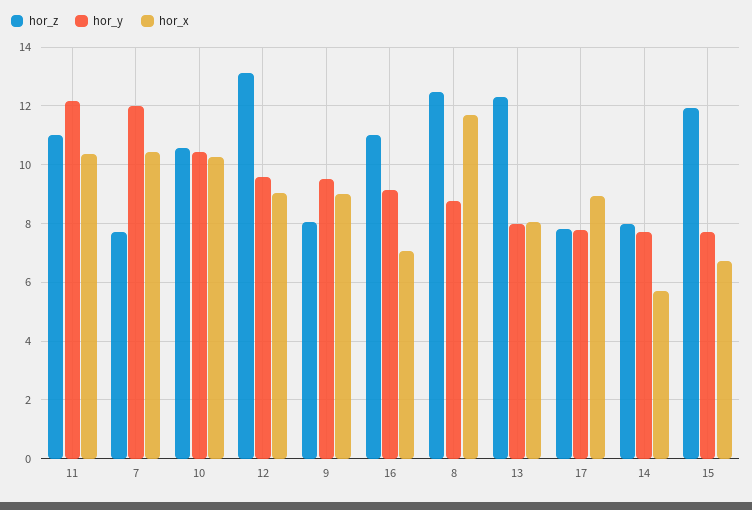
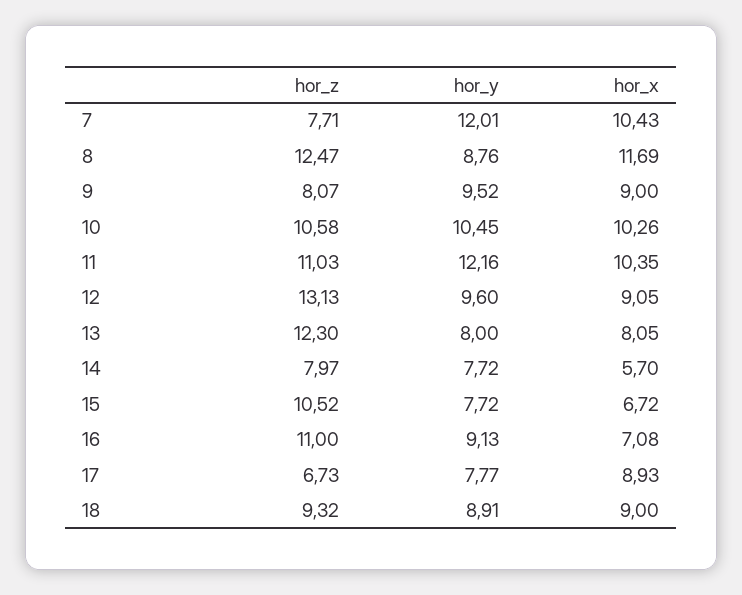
  {
    "hor_z": {
      "11": 11.03,
      "7": 7.71,
      "10": 10.58,
      "12": 13.13,
      "9": 8.07,
      "16": 11,
      "8": 12.47,
      "13": 12.3,
-     "17": 7.75,
+     "17": 6.73,
      "14": 7.97,
-     "15": 12
+     "15": 10.52,
+     "18": 9.32
    },
    "hor_y": {
      "11": 12.16,
      "7": 12.01,
      "10": 10.45,
      "12": 9.6,
      "9": 9.52,
      "16": 9.13,
      "8": 8.76,
      "13": 8,
      "17": 7.77,
      "14": 7.72,
-     "15": 7.72
+     "15": 7.72,
+     "18": 8.91
    },
    "hor_x": {
      "11": 10.35,
      "7": 10.43,
      "10": 10.26,
      "12": 9.05,
      "9": 9,
      "16": 7.08,
      "8": 11.69,
      "13": 8.05,
      "17": 8.93,
      "14": 5.7,
-     "15": 6.72
+     "15": 6.72,
+     "18": 9
    }
  }

